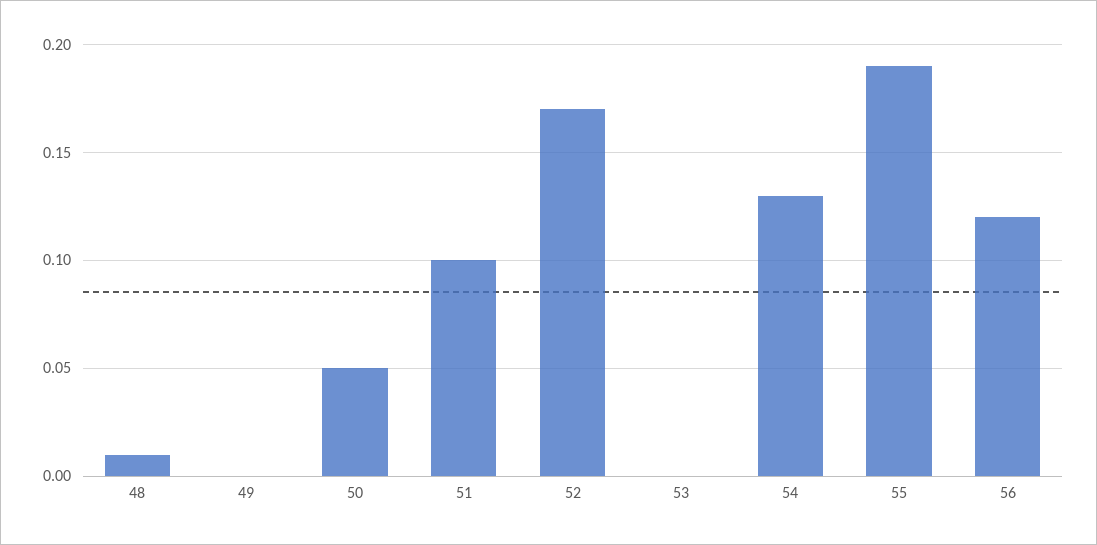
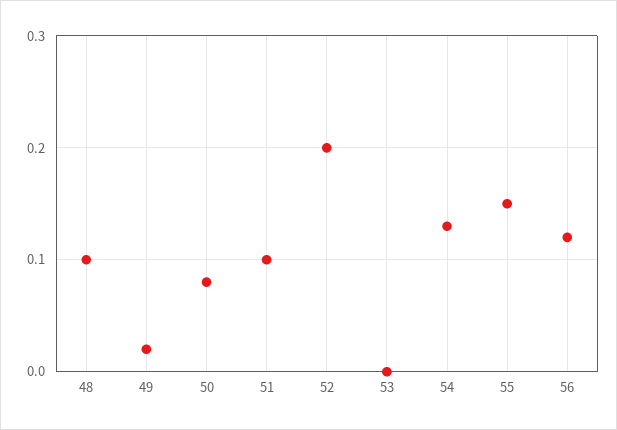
  {
-   "48": 0.01,
+   "48": 0.1,
-   "49": 0,
+   "49": 0.02,
-   "50": 0.05,
+   "50": 0.08,
    "51": 0.1,
-   "52": 0.17,
+   "52": 0.2,
    "53": 0,
    "54": 0.13,
-   "55": 0.19,
+   "55": 0.15,
    "56": 0.12
  }

